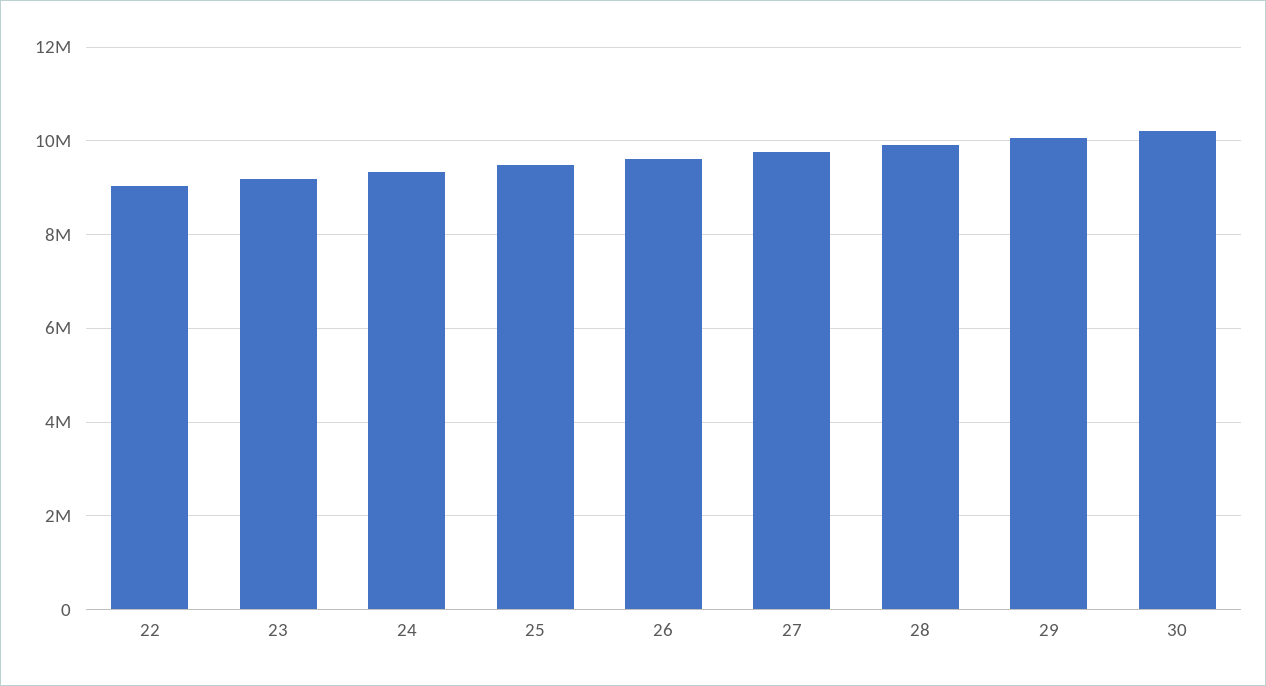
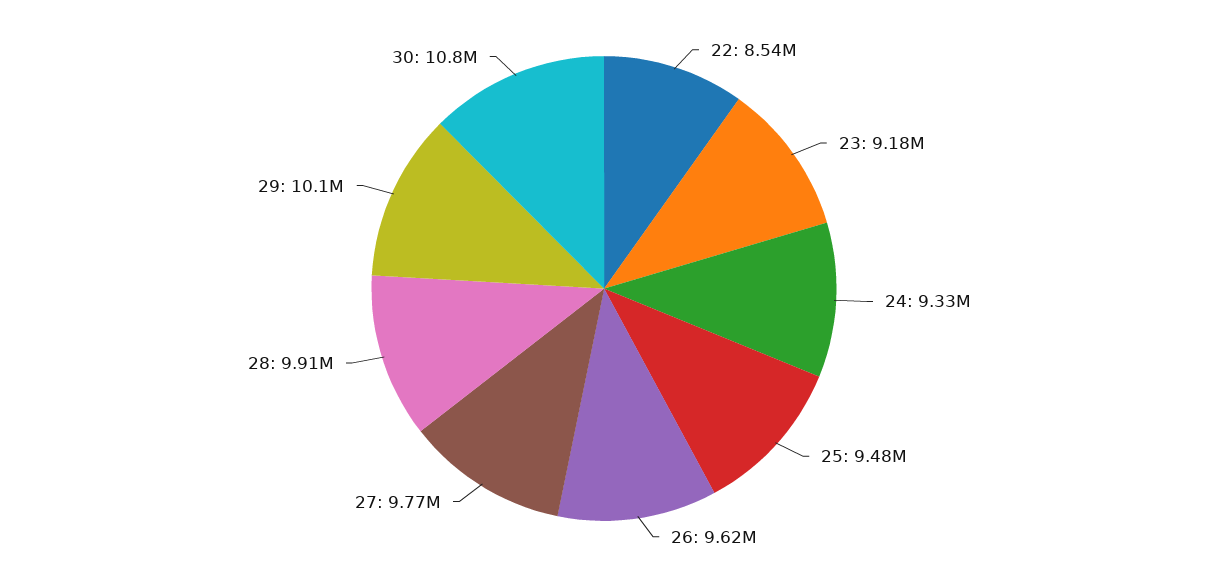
  {
-   "22": 9000000,
+   "22": 8540000,
    "23": 9180000,
    "24": 9330000,
    "25": 9480000,
    "26": 9620000,
    "27": 9770000,
    "28": 9910000,
    "29": 10100000,
-   "30": 10200000
+   "30": 10800000
  }

